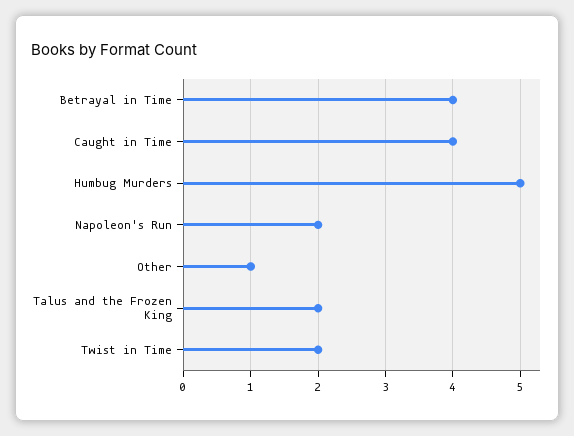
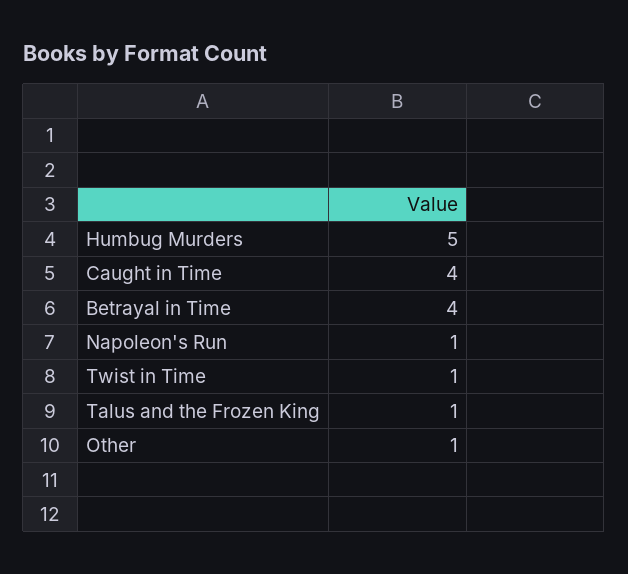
  {
    "Betrayal in Time": 4,
    "Caught in Time": 4,
    "Humbug Murders": 5,
-   "Napoleon's Run": 2,
+   "Napoleon's Run": 1,
    "Other": 1,
-   "Talus and the Frozen King": 2,
+   "Talus and the Frozen King": 1,
-   "Twist in Time": 2
+   "Twist in Time": 1
  }

